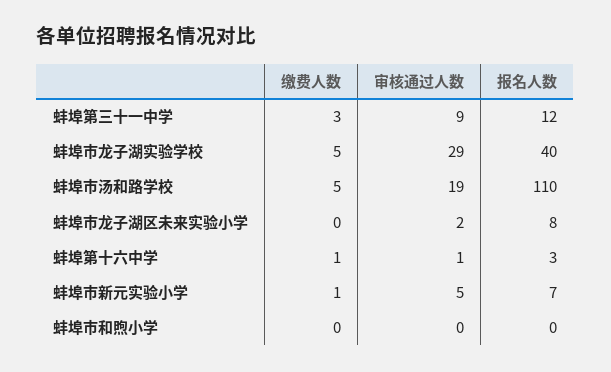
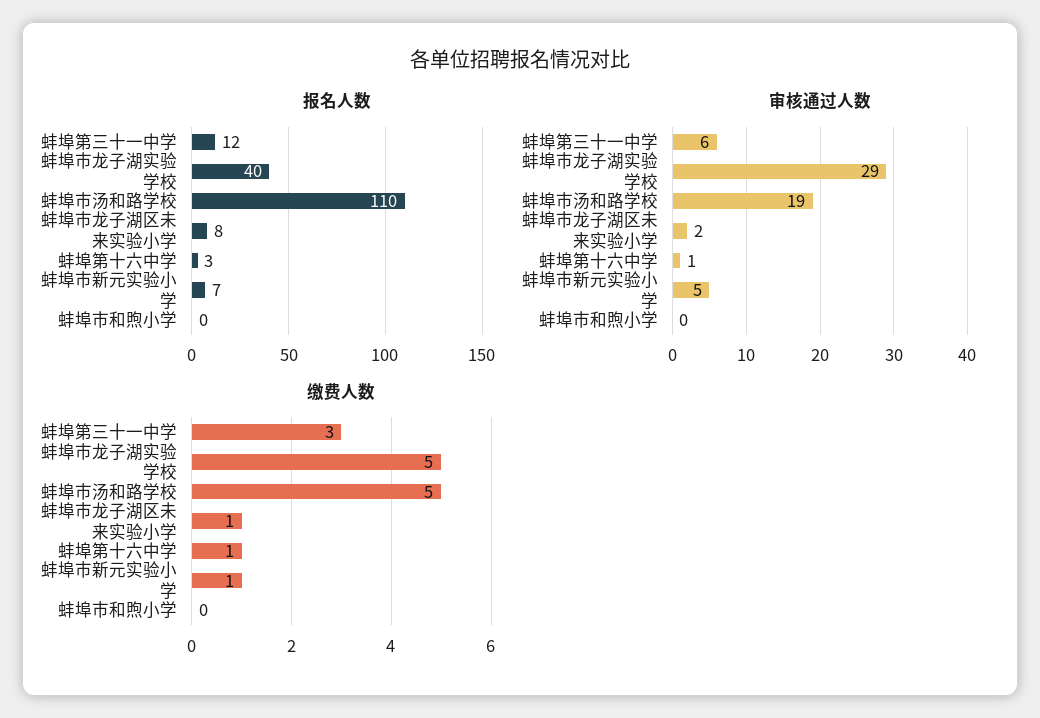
  {
    "缴费人数": {
      "蚌埠第三十一中学": 3,
      "蚌埠市龙子湖实验学校": 5,
      "蚌埠市汤和路学校": 5,
-     "蚌埠市龙子湖区未来实验小学": 0,
+     "蚌埠市龙子湖区未来实验小学": 1,
      "蚌埠第十六中学": 1,
      "蚌埠市新元实验小学": 1,
      "蚌埠市和煦小学": 0
    },
    "审核通过人数": {
-     "蚌埠第三十一中学": 9,
+     "蚌埠第三十一中学": 6,
      "蚌埠市龙子湖实验学校": 29,
      "蚌埠市汤和路学校": 19,
      "蚌埠市龙子湖区未来实验小学": 2,
      "蚌埠第十六中学": 1,
      "蚌埠市新元实验小学": 5,
      "蚌埠市和煦小学": 0
    },
    "报名人数": {
      "蚌埠第三十一中学": 12,
      "蚌埠市龙子湖实验学校": 40,
      "蚌埠市汤和路学校": 110,
      "蚌埠市龙子湖区未来实验小学": 8,
      "蚌埠第十六中学": 3,
      "蚌埠市新元实验小学": 7,
      "蚌埠市和煦小学": 0
    }
  }

